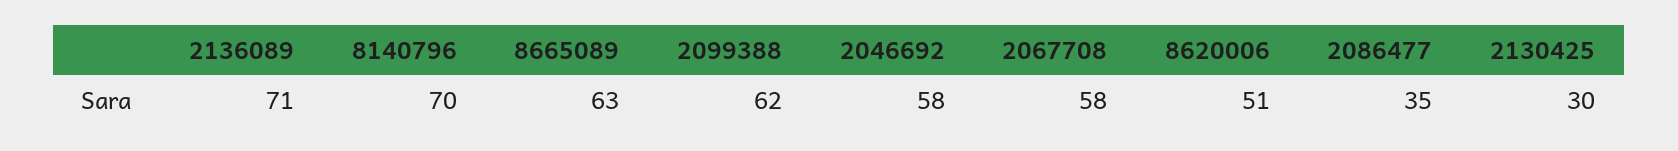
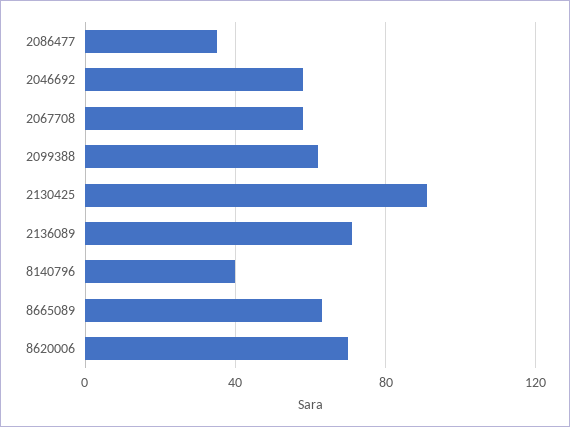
  {
    "2136089": 71,
-   "8140796": 70,
+   "8140796": 40,
    "8665089": 63,
    "2099388": 62,
    "2046692": 58,
    "2067708": 58,
-   "8620006": 51,
+   "8620006": 70,
    "2086477": 35,
-   "2130425": 30
+   "2130425": 90
  }

